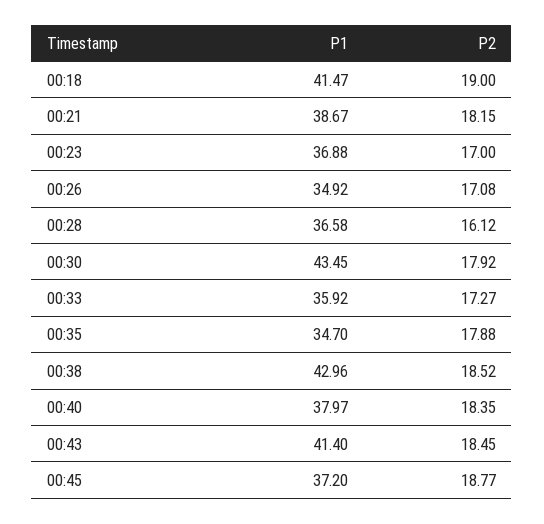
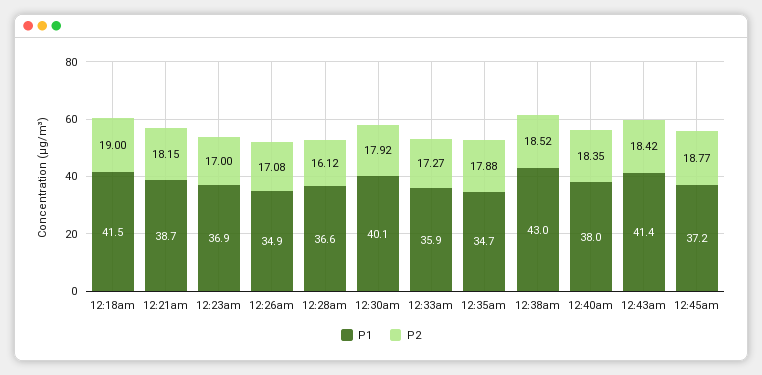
  {
    "P1": {
      "00:18": 41.47,
      "00:21": 38.67,
      "00:23": 36.88,
      "00:26": 34.92,
      "00:28": 36.58,
-     "00:30": 43.45,
+     "00:30": 40.1,
      "00:33": 35.92,
      "00:35": 34.7,
      "00:38": 42.96,
      "00:40": 37.97,
      "00:43": 41.4,
      "00:45": 37.2
    },
    "P2": {
      "00:18": 19,
      "00:21": 18.15,
      "00:23": 17,
      "00:26": 17.08,
      "00:28": 16.12,
      "00:30": 17.92,
      "00:33": 17.27,
      "00:35": 17.88,
      "00:38": 18.52,
      "00:40": 18.35,
-     "00:43": 18.45,
+     "00:43": 18.42,
      "00:45": 18.77
    }
  }

